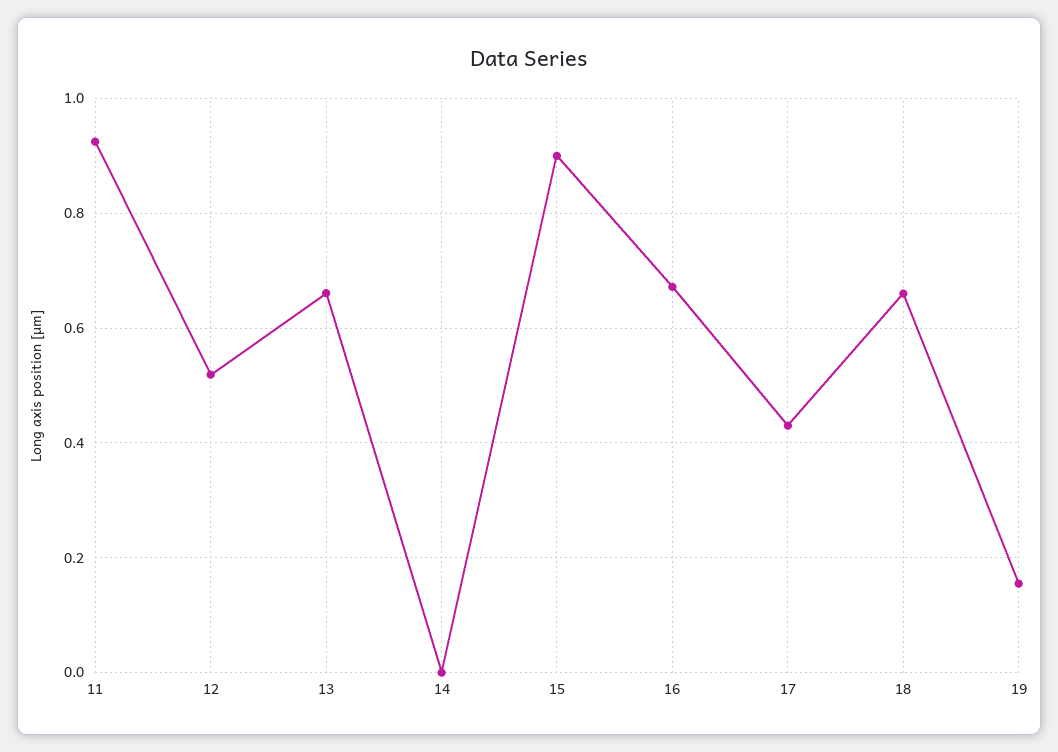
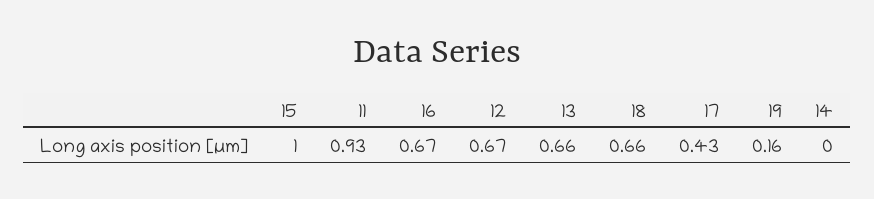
  {
    "11": 0.93,
-   "12": 0.52,
+   "12": 0.67,
    "13": 0.66,
    "14": 0,
-   "15": 0.9,
+   "15": 1,
    "16": 0.67,
    "17": 0.43,
    "18": 0.66,
    "19": 0.16
  }

